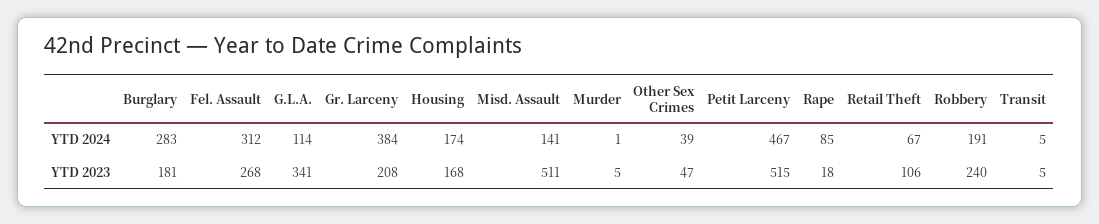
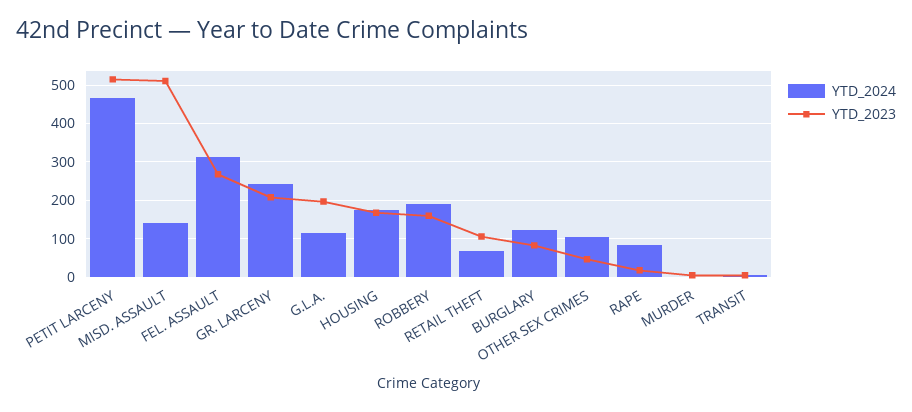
  {
    "YTD 2024": {
-     "Burglary": 283,
+     "Burglary": 120,
      "Fel. Assault": 312,
      "G.L.A.": 114,
-     "Gr. Larceny": 384,
+     "Gr. Larceny": 240,
      "Housing": 174,
      "Misd. Assault": 141,
      "Murder": 1,
-     "Other Sex Crimes": 39,
+     "Other Sex Crimes": 100,
      "Petit Larceny": 467,
      "Rape": 85,
      "Retail Theft": 67,
      "Robbery": 191,
      "Transit": 5
    },
    "YTD 2023": {
-     "Burglary": 181,
+     "Burglary": 80,
      "Fel. Assault": 268,
-     "G.L.A.": 341,
+     "G.L.A.": 200,
      "Gr. Larceny": 208,
      "Housing": 168,
      "Misd. Assault": 511,
      "Murder": 5,
      "Other Sex Crimes": 47,
      "Petit Larceny": 515,
      "Rape": 18,
      "Retail Theft": 106,
-     "Robbery": 240,
+     "Robbery": 160,
      "Transit": 5
    }
  }

